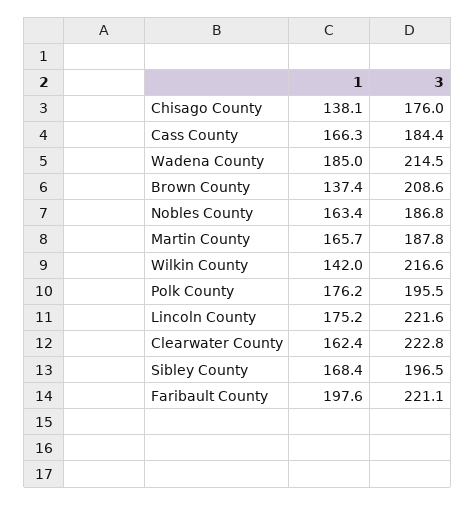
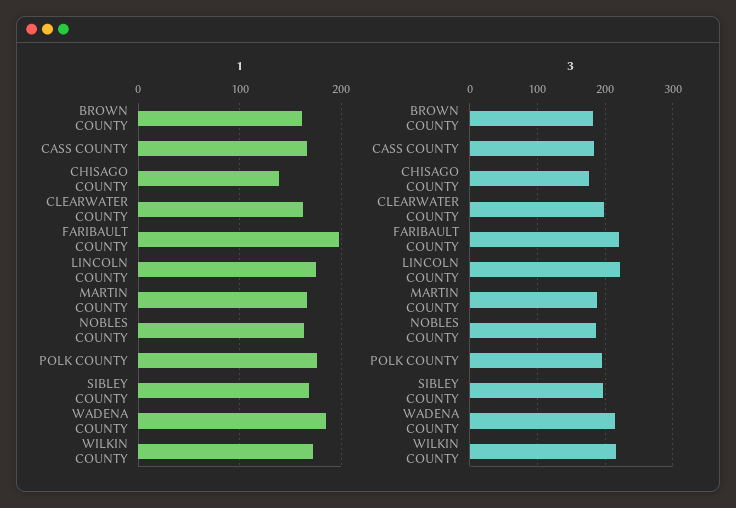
  {
    "1": {
      "Chisago County": 138.1,
      "Cass County": 166.3,
      "Wadena County": 185,
-     "Brown County": 137.4,
+     "Brown County": 160,
      "Nobles County": 163.4,
      "Martin County": 165.7,
-     "Wilkin County": 142,
+     "Wilkin County": 170,
      "Polk County": 176.2,
      "Lincoln County": 175.2,
      "Clearwater County": 162.4,
      "Sibley County": 168.4,
      "Faribault County": 197.6
    },
    "3": {
      "Chisago County": 176,
      "Cass County": 184.4,
      "Wadena County": 214.5,
-     "Brown County": 208.6,
+     "Brown County": 180,
      "Nobles County": 186.8,
      "Martin County": 187.8,
      "Wilkin County": 216.6,
      "Polk County": 195.5,
      "Lincoln County": 221.6,
-     "Clearwater County": 222.8,
+     "Clearwater County": 200,
      "Sibley County": 196.5,
      "Faribault County": 221.1
    }
  }

